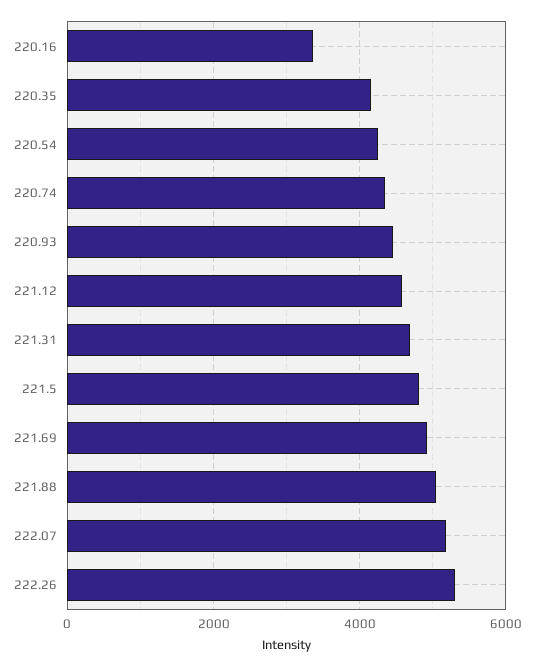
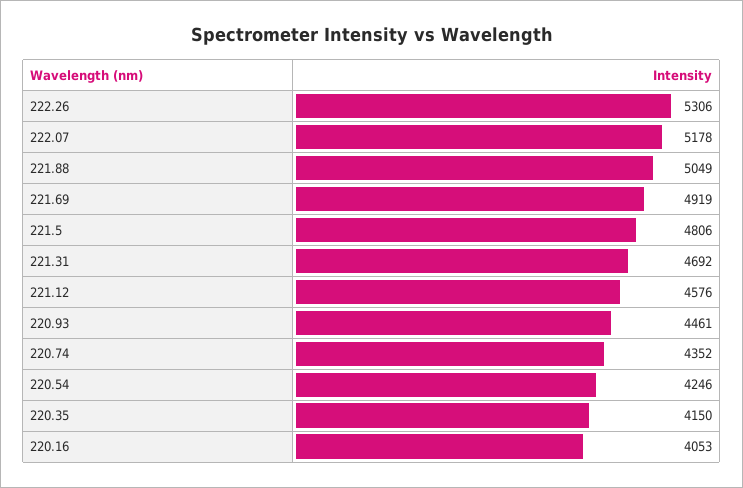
  {
-   "220.16": 3400,
+   "220.16": 4053,
    "220.35": 4150,
    "220.54": 4246,
    "220.74": 4352,
    "220.93": 4461,
    "221.12": 4576,
    "221.31": 4692,
    "221.5": 4806,
    "221.69": 4919,
    "221.88": 5049,
    "222.07": 5178,
    "222.26": 5306
  }

